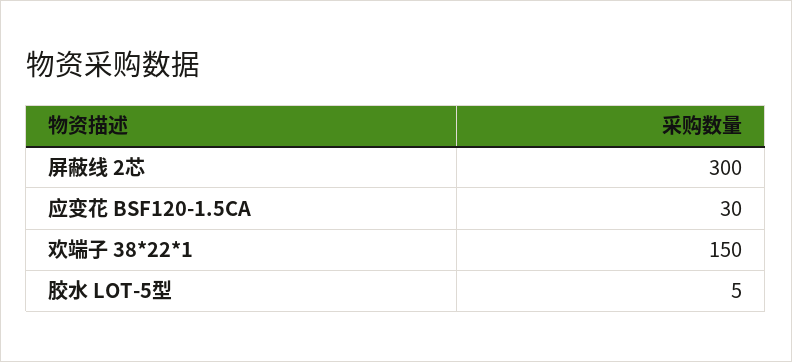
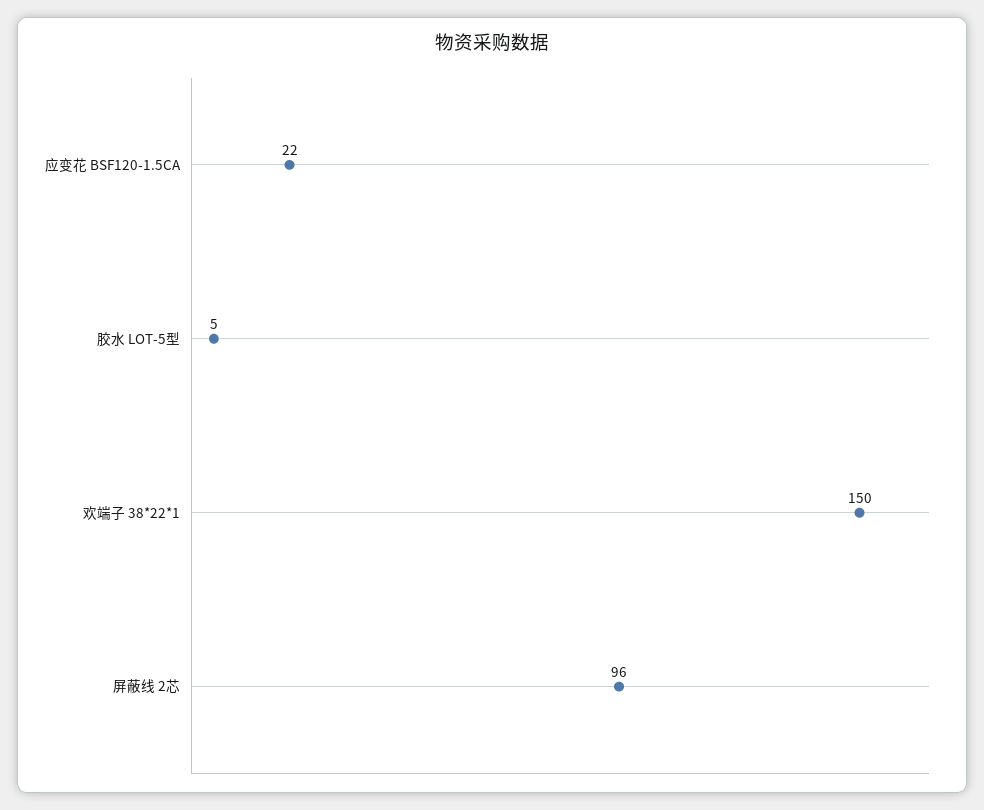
  {
-   "屏蔽线 2芯": 300,
+   "屏蔽线 2芯": 96,
-   "应变花 BSF120-1.5CA": 30,
+   "应变花 BSF120-1.5CA": 22,
    "欢端子 38*22*1": 150,
    "胶水 LOT-5型": 5
  }

